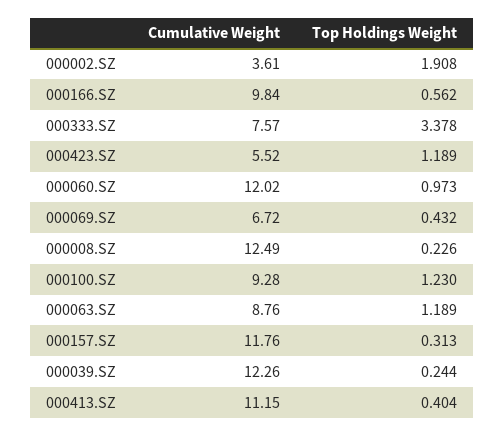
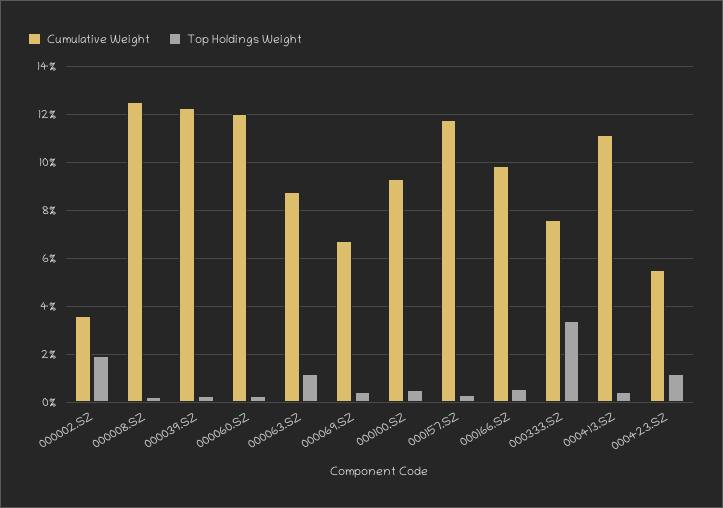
  {
    "Cumulative Weight": {
      "000002.SZ": 3.61,
      "000166.SZ": 9.84,
      "000333.SZ": 7.57,
      "000423.SZ": 5.52,
      "000060.SZ": 12.02,
      "000069.SZ": 6.72,
      "000008.SZ": 12.49,
      "000100.SZ": 9.28,
      "000063.SZ": 8.76,
      "000157.SZ": 11.76,
      "000039.SZ": 12.26,
      "000413.SZ": 11.15
    },
    "Top Holdings Weight": {
      "000002.SZ": 1.908,
      "000166.SZ": 0.562,
      "000333.SZ": 3.378,
      "000423.SZ": 1.189,
-     "000060.SZ": 0.973,
+     "000060.SZ": 0.25,
      "000069.SZ": 0.432,
      "000008.SZ": 0.226,
-     "000100.SZ": 1.23,
+     "000100.SZ": 0.5,
      "000063.SZ": 1.189,
      "000157.SZ": 0.313,
      "000039.SZ": 0.244,
      "000413.SZ": 0.404
    }
  }

